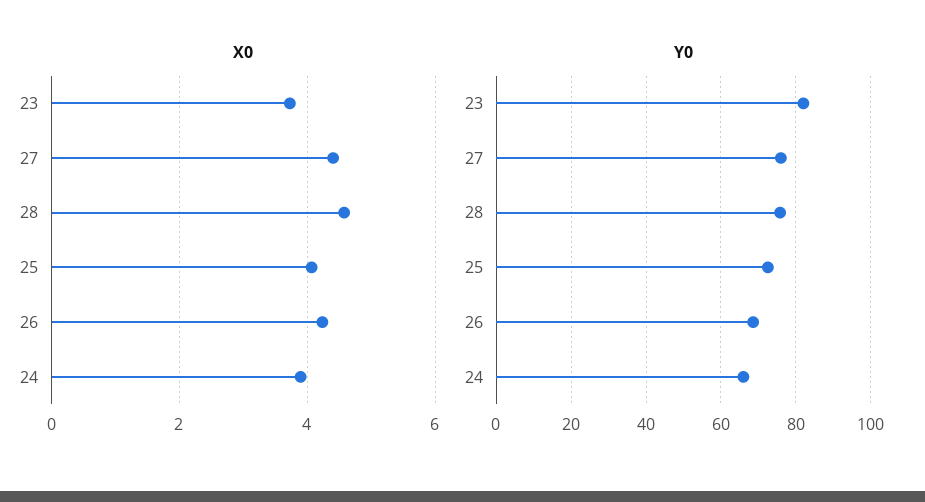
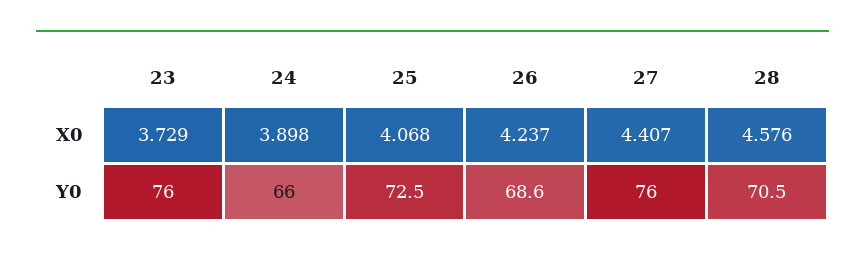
  {
    "X0": {
      "23": 3.729,
      "27": 4.407,
      "28": 4.576,
      "25": 4.068,
      "26": 4.237,
      "24": 3.898
    },
    "Y0": {
-     "23": 82,
+     "23": 76,
      "27": 76,
-     "28": 76,
+     "28": 70.5,
      "25": 72.5,
      "26": 68.6,
      "24": 66
    }
  }

